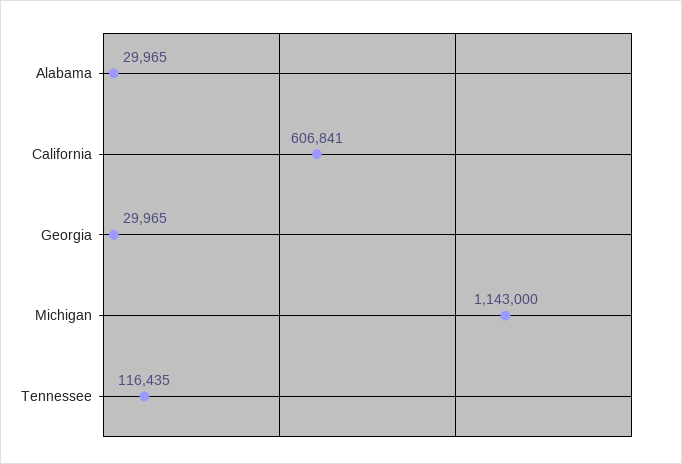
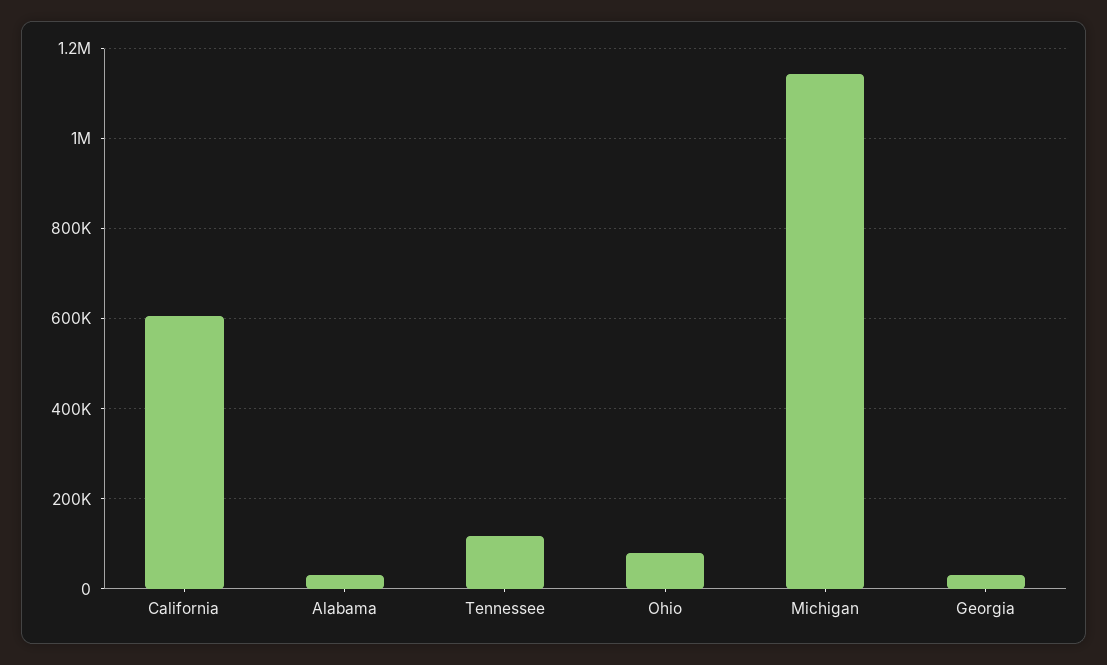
  {
    "Alabama": 29965,
    "California": 606841,
    "Georgia": 29965,
    "Michigan": 1143000,
-   "Tennessee": 116435
+   "Tennessee": 116435,
+   "Ohio": 80000
  }

